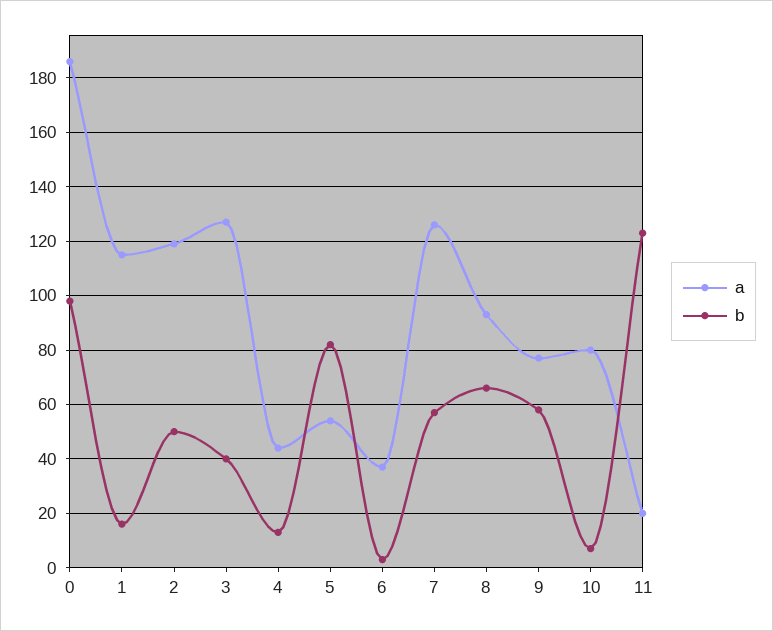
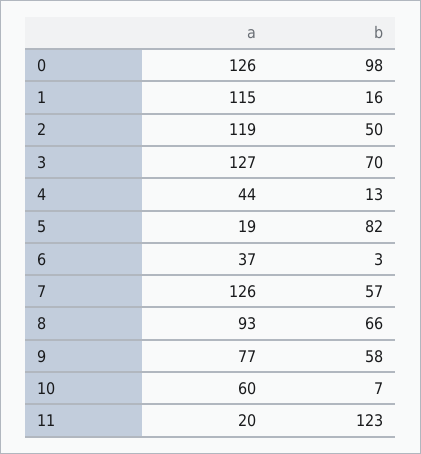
  {
    "a": {
-     "0": 185,
+     "0": 126,
      "1": 115,
      "2": 119,
      "3": 127,
      "4": 44,
-     "5": 55,
+     "5": 19,
      "6": 37,
      "7": 126,
      "8": 93,
      "9": 77,
-     "10": 80,
+     "10": 60,
      "11": 20
    },
    "b": {
      "0": 98,
      "1": 16,
      "2": 50,
-     "3": 40,
+     "3": 70,
      "4": 13,
      "5": 82,
      "6": 3,
      "7": 57,
      "8": 66,
      "9": 58,
      "10": 7,
      "11": 123
    }
  }

